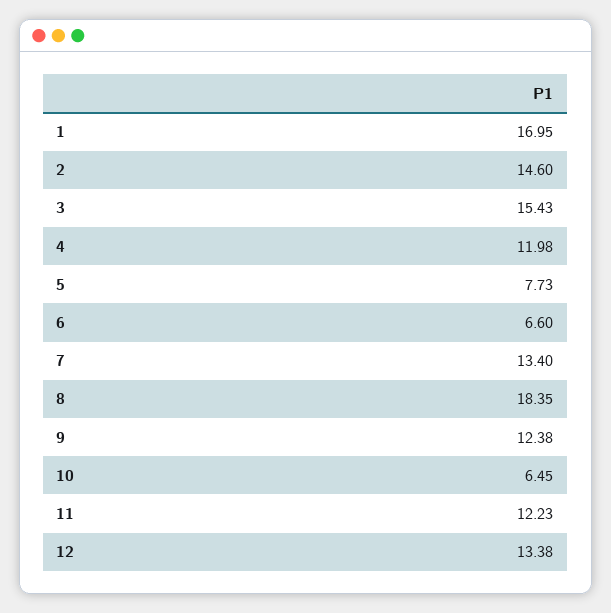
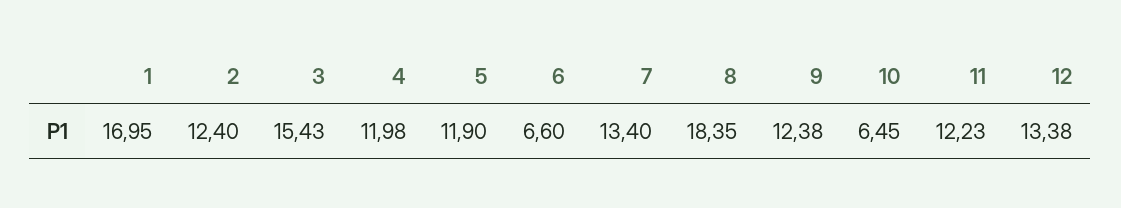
  {
    "1": 16.95,
-   "2": 14.6,
+   "2": 12.4,
    "3": 15.43,
    "4": 11.98,
-   "5": 7.73,
+   "5": 11.9,
    "6": 6.6,
    "7": 13.4,
    "8": 18.35,
    "9": 12.38,
    "10": 6.45,
    "11": 12.23,
    "12": 13.38
  }

